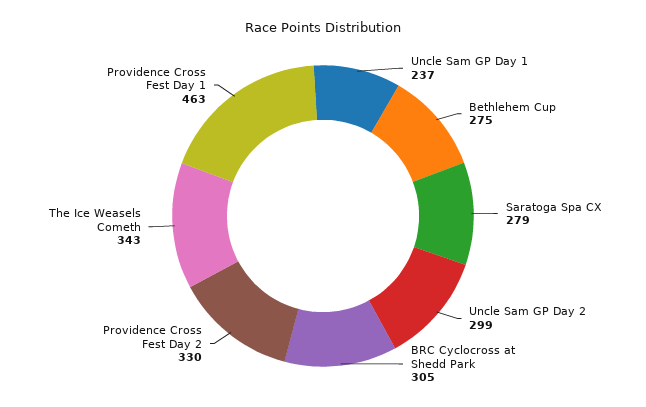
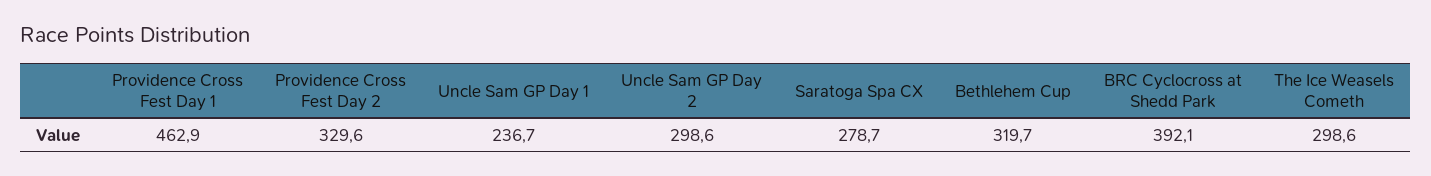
  {
    "Uncle Sam GP Day 1": 236.7,
-   "Bethlehem Cup": 275,
+   "Bethlehem Cup": 319.7,
    "Saratoga Spa CX": 278.7,
    "Uncle Sam GP Day 2": 298.6,
-   "BRC Cyclocross at Shedd Park": 305,
+   "BRC Cyclocross at Shedd Park": 392.1,
    "Providence Cross Fest Day 2": 329.6,
-   "The Ice Weasels Cometh": 343,
+   "The Ice Weasels Cometh": 298.6,
    "Providence Cross Fest Day 1": 462.9
  }

